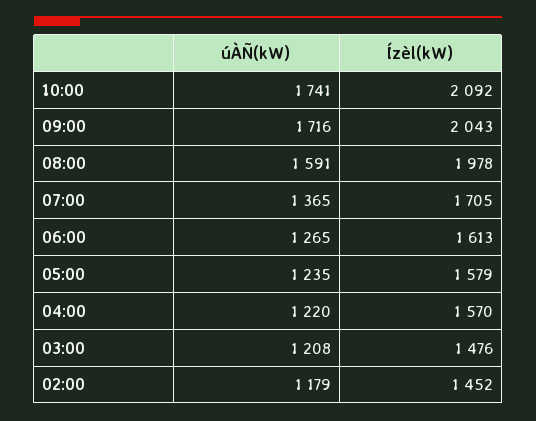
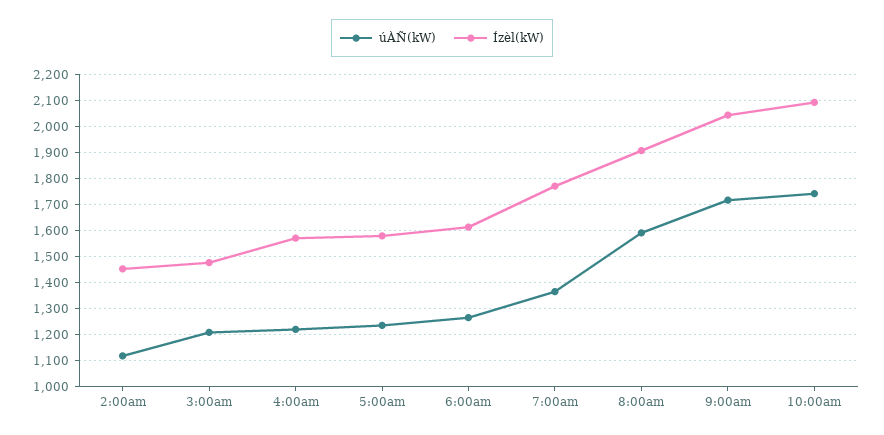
  {
    "úÀÑ(kW)": {
      "10:00": 1741,
      "09:00": 1716,
      "08:00": 1591,
      "07:00": 1365,
      "06:00": 1265,
      "05:00": 1235,
      "04:00": 1220,
      "03:00": 1208,
-     "02:00": 1179
+     "02:00": 1125
    },
    "Ízèl(kW)": {
      "10:00": 2092,
      "09:00": 2043,
-     "08:00": 1978,
+     "08:00": 1900,
-     "07:00": 1705,
+     "07:00": 1775,
      "06:00": 1613,
      "05:00": 1579,
      "04:00": 1570,
      "03:00": 1476,
      "02:00": 1452
    }
  }

